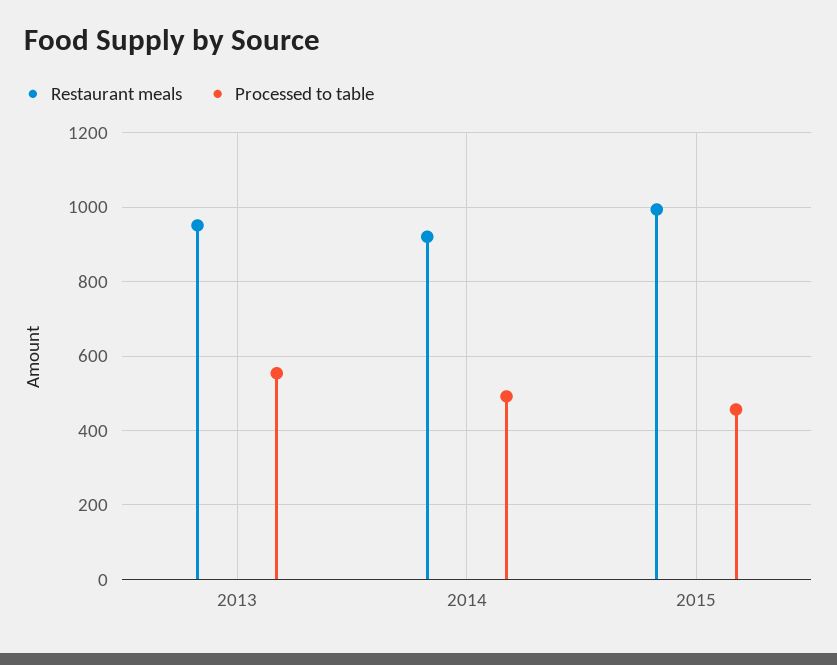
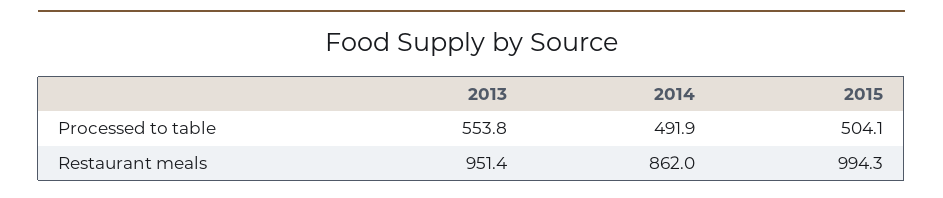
  {
    "Restaurant meals": {
      "2013": 951.4,
-     "2014": 920,
+     "2014": 862,
      "2015": 994.3
    },
    "Processed to table": {
      "2013": 553.8,
      "2014": 491.9,
-     "2015": 460
+     "2015": 504.1
    }
  }

